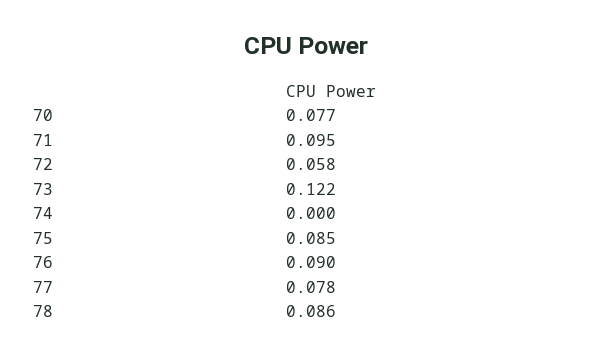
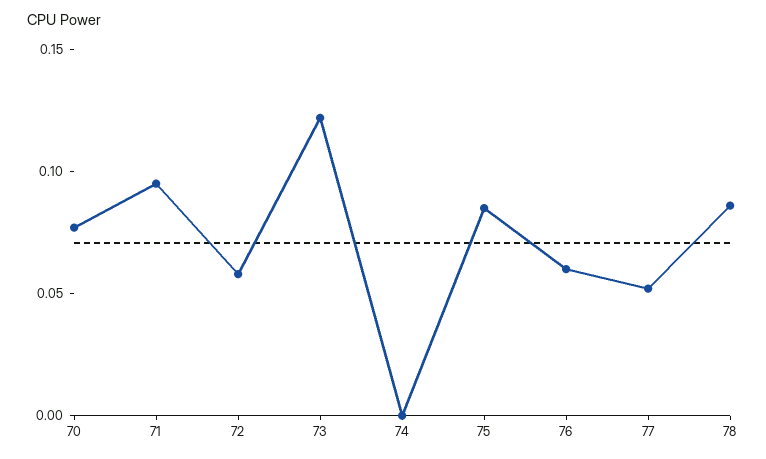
  {
    "70": 0.077,
    "71": 0.095,
    "72": 0.058,
    "73": 0.122,
    "74": 0,
    "75": 0.085,
-   "76": 0.09,
+   "76": 0.06,
-   "77": 0.078,
+   "77": 0.05,
    "78": 0.086
  }

